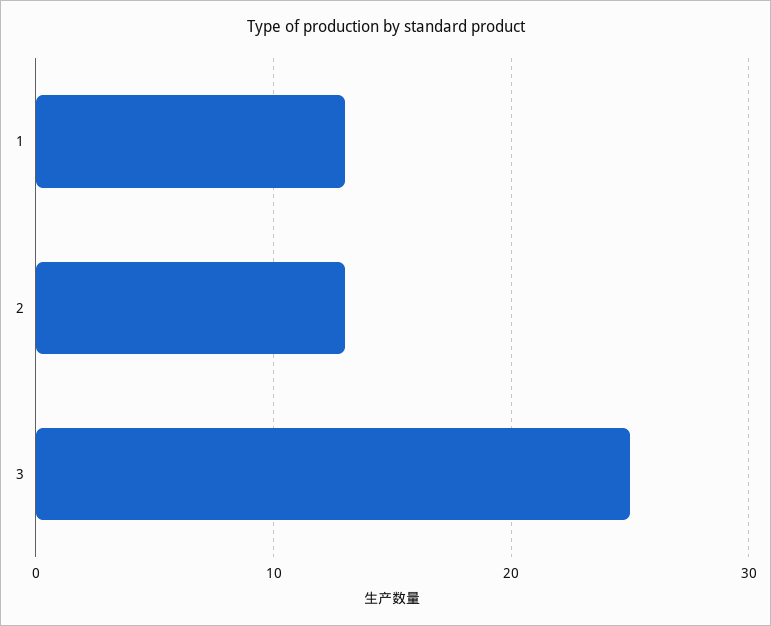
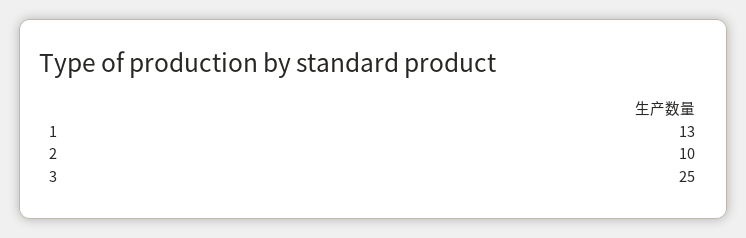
  {
    "1": 13,
-   "2": 13,
+   "2": 10,
    "3": 25
  }

